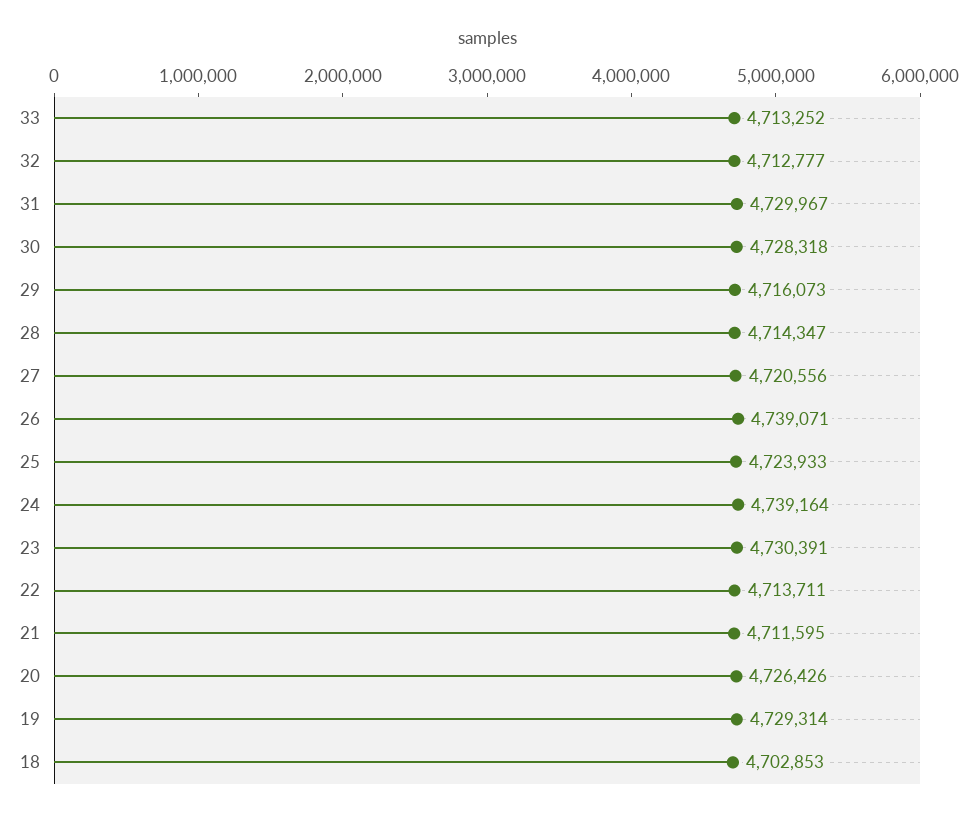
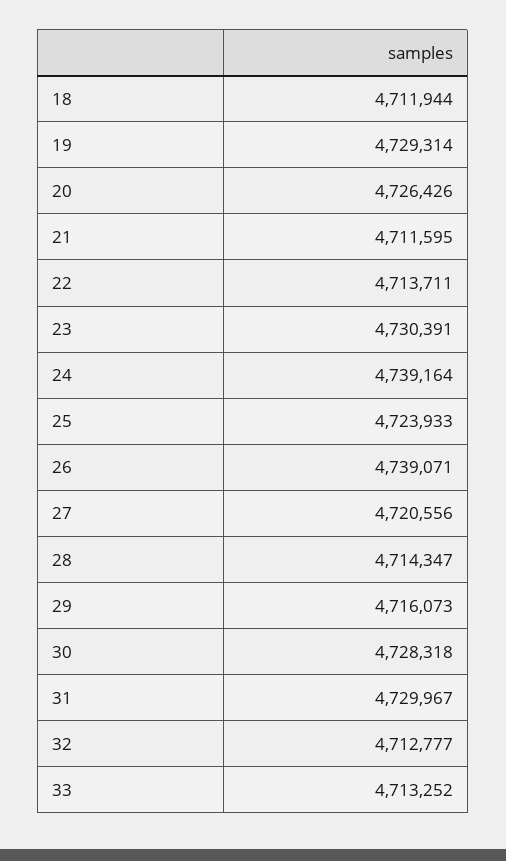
  {
    "33": 4713252,
    "32": 4712777,
    "31": 4729967,
    "30": 4728318,
    "29": 4716073,
    "28": 4714347,
    "27": 4720556,
    "26": 4739071,
    "25": 4723933,
    "24": 4739164,
    "23": 4730391,
    "22": 4713711,
    "21": 4711595,
    "20": 4726426,
    "19": 4729314,
-   "18": 4702853
+   "18": 4711944
  }

